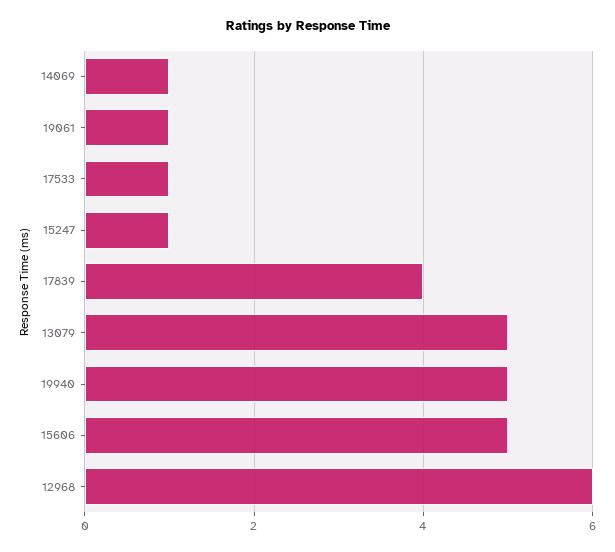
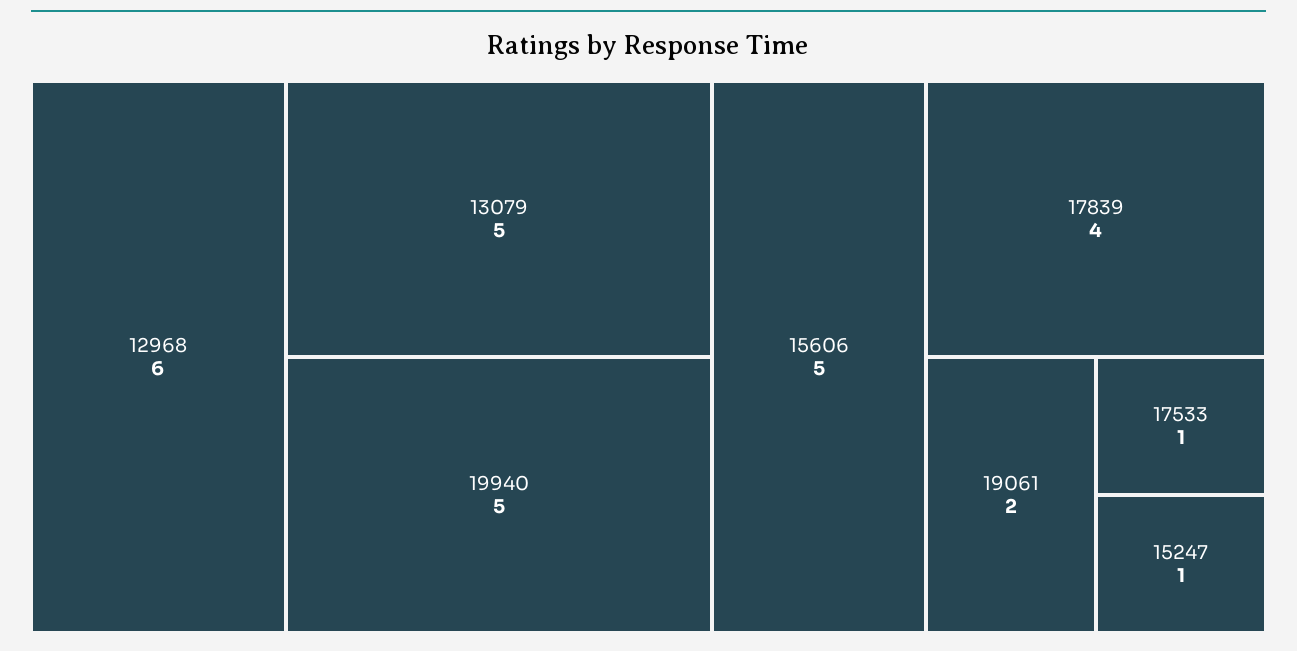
  {
-   "14069": 1,
-   "19061": 1,
+   "19061": 2,
    "17533": 1,
    "15247": 1,
    "17839": 4,
    "13079": 5,
    "19940": 5,
    "15606": 5,
    "12968": 6
  }

